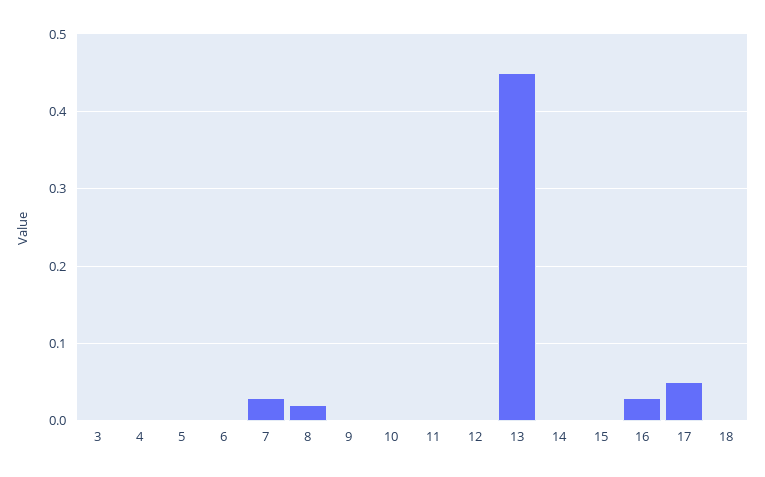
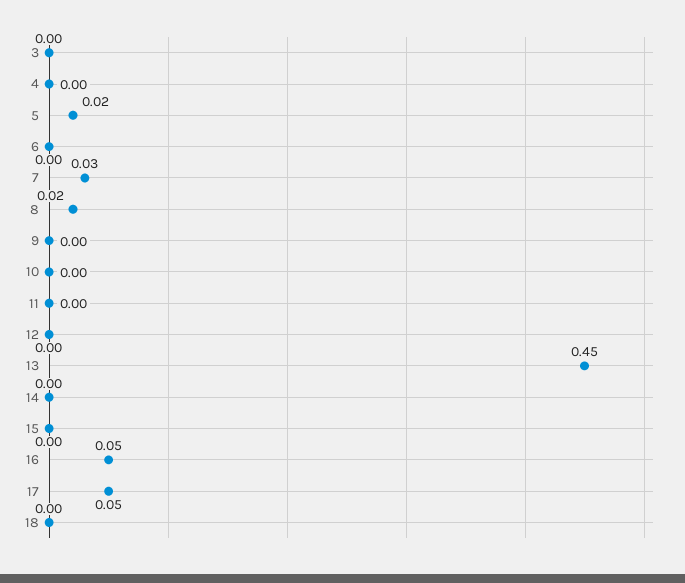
  {
    "3": 0,
    "4": 0,
-   "5": 0,
+   "5": 0.02,
    "6": 0,
    "7": 0.03,
    "8": 0.02,
    "9": 0,
    "10": 0,
    "11": 0,
    "12": 0,
    "13": 0.45,
    "14": 0,
    "15": 0,
-   "16": 0.03,
+   "16": 0.05,
    "17": 0.05,
    "18": 0
  }

